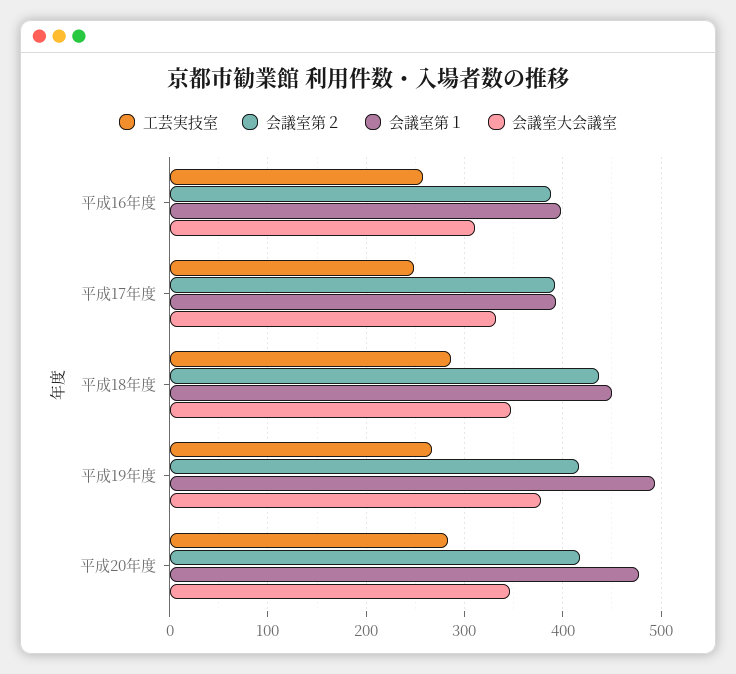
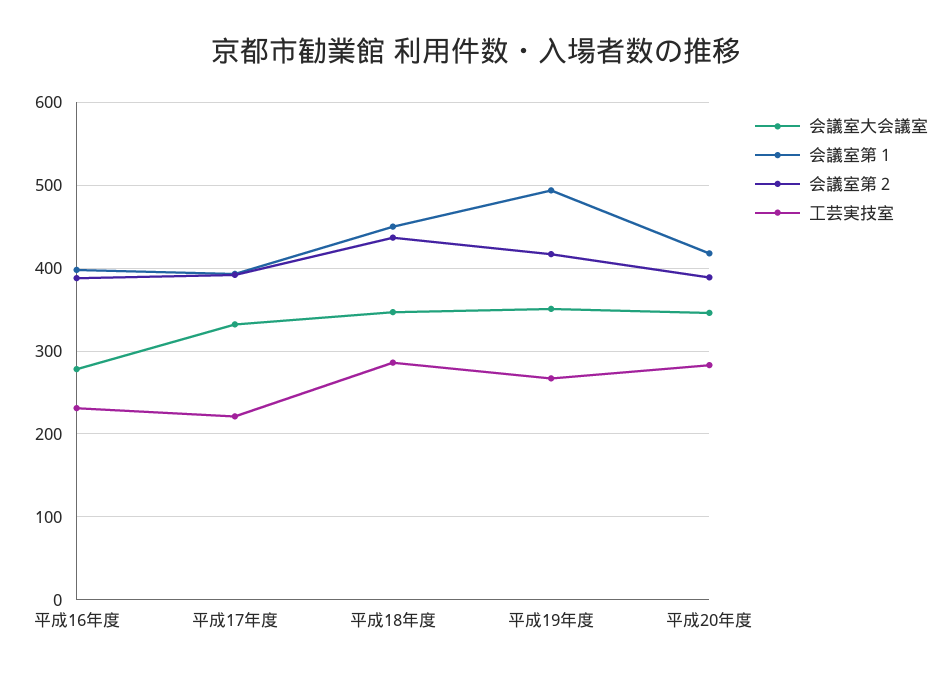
  {
    "工芸実技室": {
-     "平成16年度": 260,
+     "平成16年度": 230,
-     "平成17年度": 250,
+     "平成17年度": 220,
      "平成18年度": 290,
      "平成19年度": 270,
      "平成20年度": 280
    },
    "会議室第２": {
      "平成16年度": 390,
      "平成17年度": 390,
      "平成18年度": 440,
      "平成19年度": 420,
-     "平成20年度": 420
+     "平成20年度": 390
    },
    "会議室第１": {
      "平成16年度": 400,
      "平成17年度": 390,
      "平成18年度": 450,
      "平成19年度": 490,
-     "平成20年度": 480
+     "平成20年度": 420
    },
    "会議室大会議室": {
-     "平成16年度": 310,
+     "平成16年度": 280,
      "平成17年度": 330,
      "平成18年度": 350,
-     "平成19年度": 380,
+     "平成19年度": 350,
      "平成20年度": 350
    }
  }

